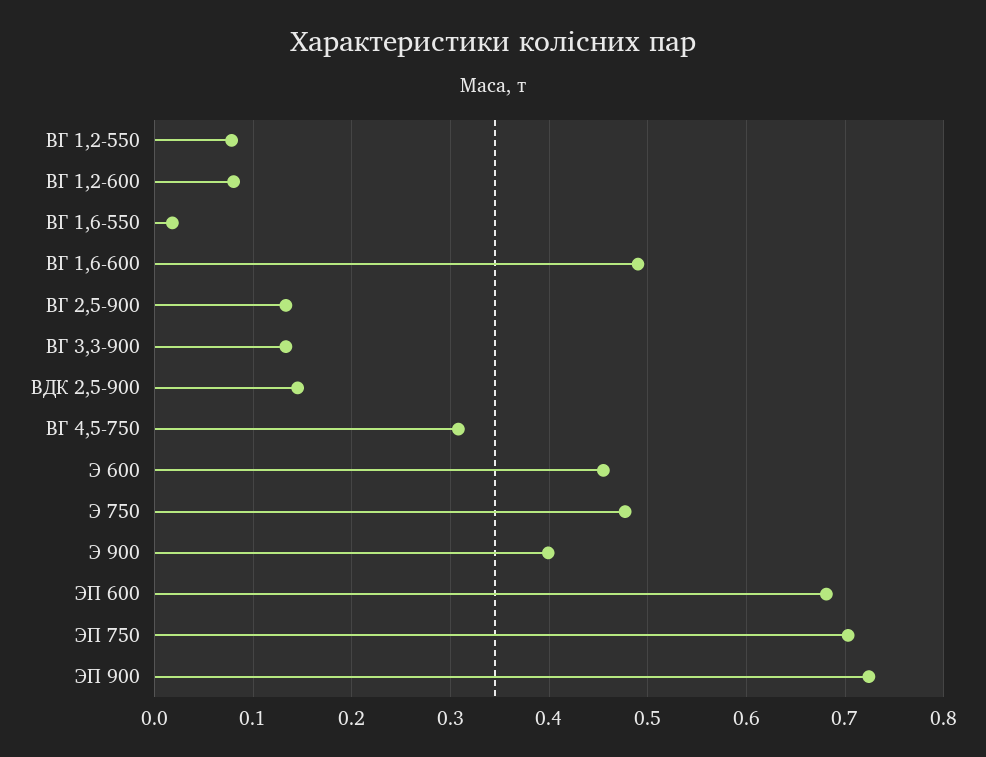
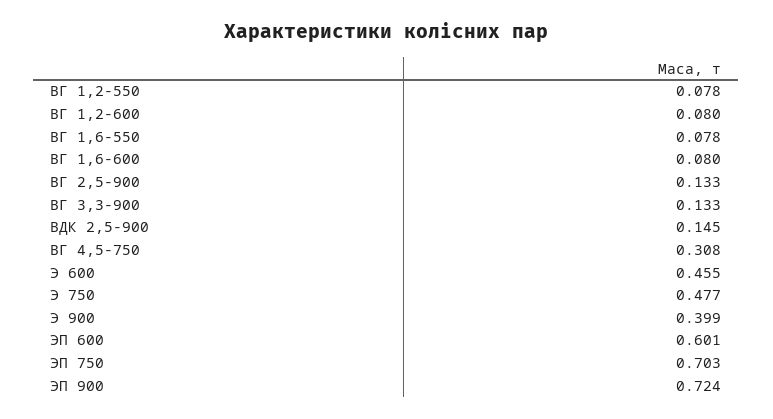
  {
    "ВГ 1,2-550": 0.078,
    "ВГ 1,2-600": 0.08,
-   "ВГ 1,6-550": 0.02,
+   "ВГ 1,6-550": 0.078,
-   "ВГ 1,6-600": 0.49,
+   "ВГ 1,6-600": 0.08,
    "ВГ 2,5-900": 0.133,
    "ВГ 3,3-900": 0.133,
    "ВДК 2,5-900": 0.145,
    "ВГ 4,5-750": 0.308,
    "Э 600": 0.455,
    "Э 750": 0.477,
    "Э 900": 0.399,
-   "ЭП 600": 0.68,
+   "ЭП 600": 0.601,
    "ЭП 750": 0.703,
    "ЭП 900": 0.724
  }

